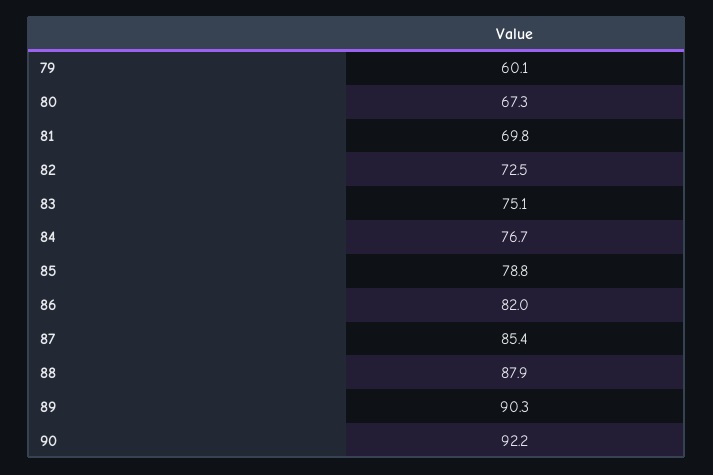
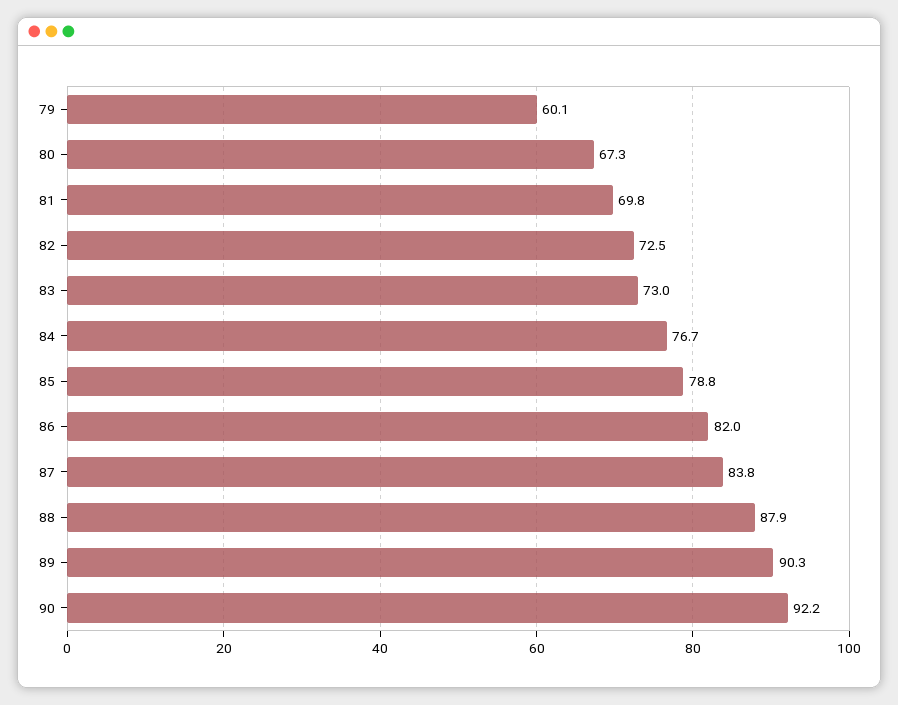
  {
    "79": 60.1,
    "80": 67.3,
    "81": 69.8,
    "82": 72.5,
-   "83": 75.1,
+   "83": 73,
    "84": 76.7,
    "85": 78.8,
    "86": 82,
-   "87": 85.4,
+   "87": 83.8,
    "88": 87.9,
    "89": 90.3,
    "90": 92.2
  }

